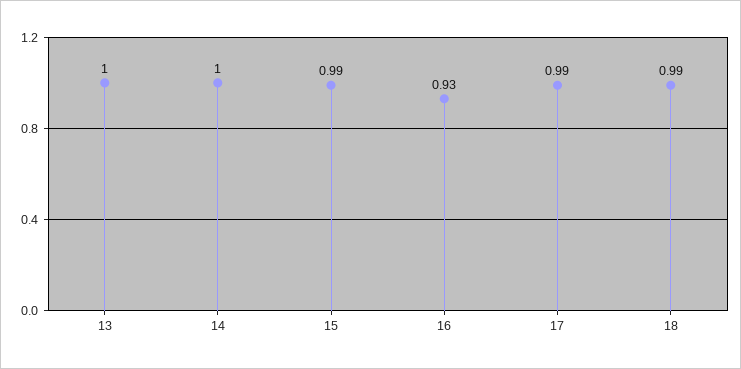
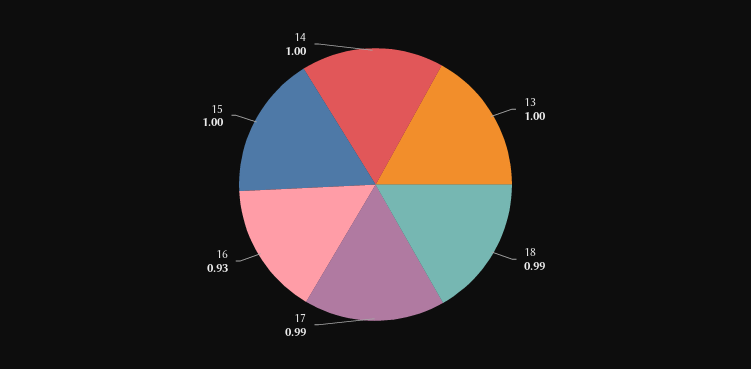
  {
    "13": 1,
    "14": 1,
-   "15": 0.99,
+   "15": 1,
    "16": 0.93,
    "17": 0.99,
    "18": 0.99
  }

